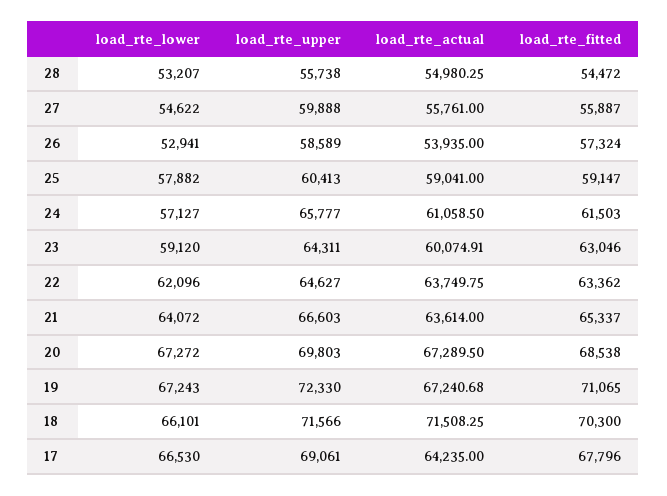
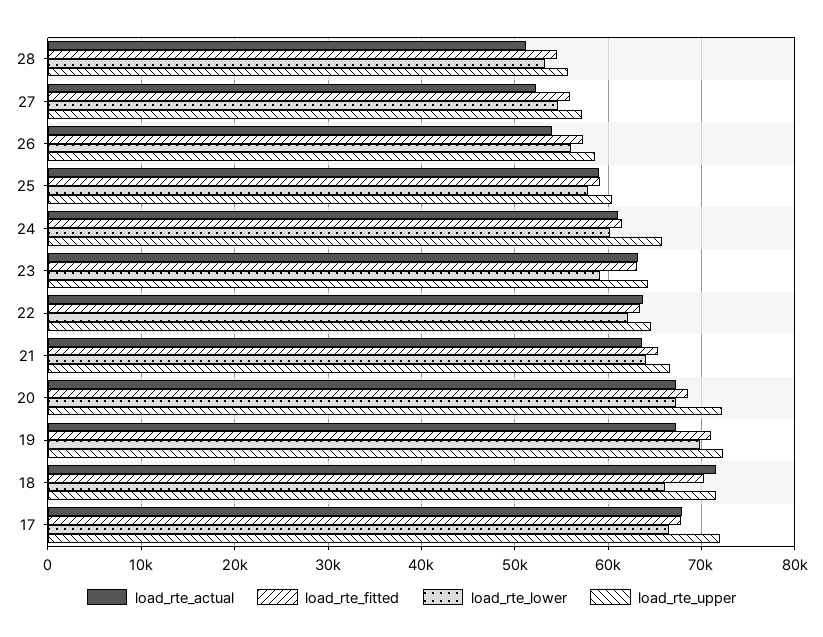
  {
    "load_rte_lower": {
      "28": 53207,
      "27": 54622,
-     "26": 52941,
+     "26": 56000,
      "25": 57882,
-     "24": 57127,
+     "24": 60000,
      "23": 59120,
      "22": 62096,
      "21": 64072,
      "20": 67272,
-     "19": 67243,
+     "19": 70000,
      "18": 66101,
      "17": 66530
    },
    "load_rte_upper": {
      "28": 55738,
-     "27": 59888,
+     "27": 57000,
      "26": 58589,
      "25": 60413,
      "24": 65777,
      "23": 64311,
      "22": 64627,
      "21": 66603,
-     "20": 69803,
+     "20": 72000,
      "19": 72330,
      "18": 71566,
-     "17": 69061
+     "17": 72000
    },
    "load_rte_actual": {
-     "28": 54980.25,
+     "28": 51000,
-     "27": 55761,
+     "27": 52000,
      "26": 53935,
      "25": 59041,
      "24": 61058.5,
-     "23": 60074.91,
+     "23": 63000,
      "22": 63749.75,
      "21": 63614,
      "20": 67289.5,
      "19": 67240.68,
      "18": 71508.25,
-     "17": 64235
+     "17": 68000
    },
    "load_rte_fitted": {
      "28": 54472,
      "27": 55887,
      "26": 57324,
      "25": 59147,
      "24": 61503,
      "23": 63046,
      "22": 63362,
      "21": 65337,
      "20": 68538,
      "19": 71065,
      "18": 70300,
      "17": 67796
    }
  }

